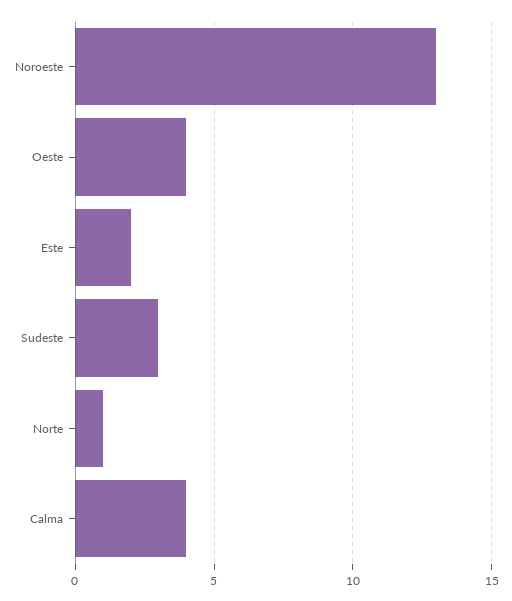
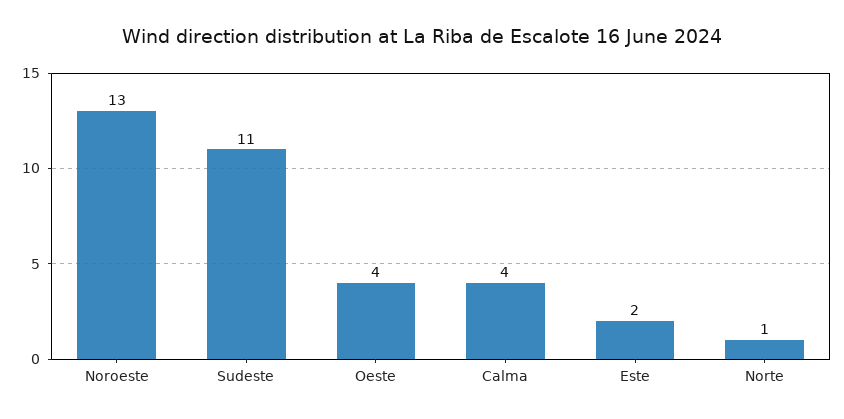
  {
    "Noroeste": 13,
    "Oeste": 4,
    "Este": 2,
-   "Sudeste": 3,
+   "Sudeste": 11,
    "Norte": 1,
    "Calma": 4
  }

